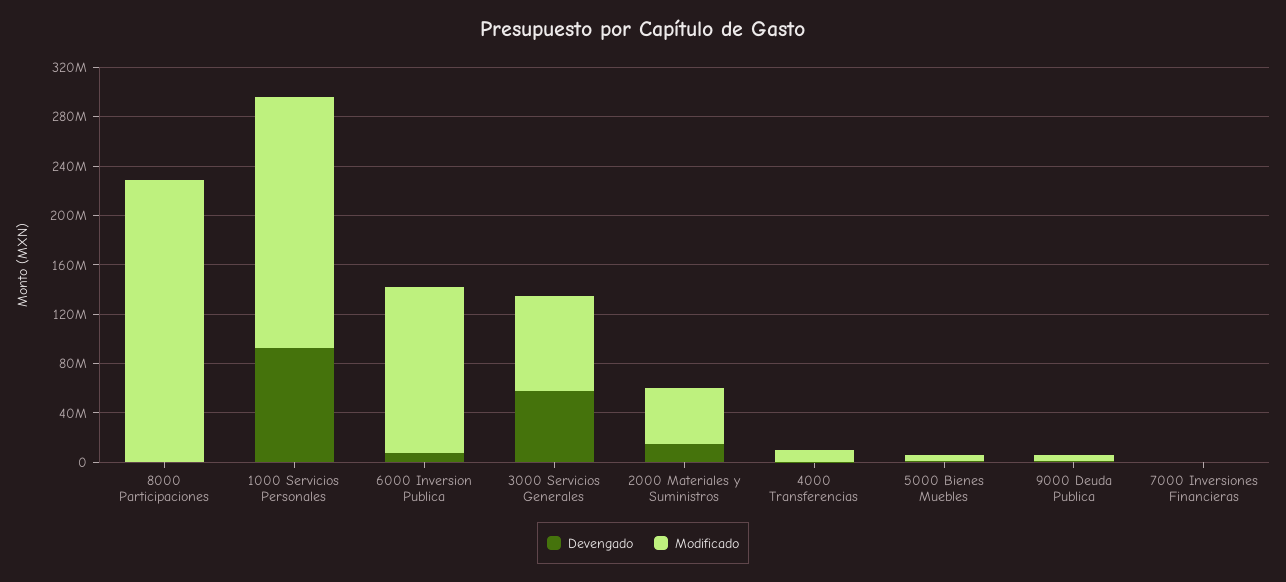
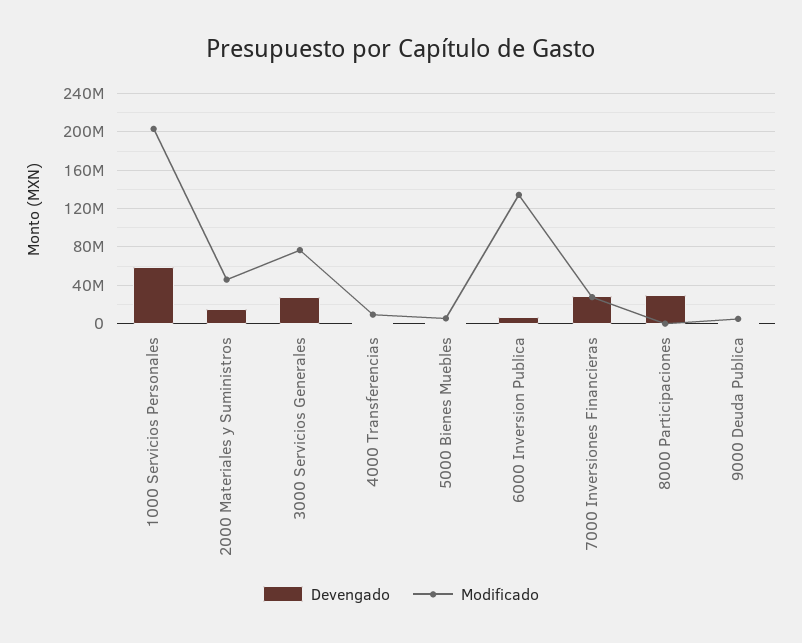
  {
    "Devengado": {
-     "8000 Participaciones": 0,
+     "8000 Participaciones": 30000000,
-     "1000 Servicios Personales": 90000000,
+     "1000 Servicios Personales": 60000000,
      "6000 Inversion Publica": 10000000,
-     "3000 Servicios Generales": 60000000,
+     "3000 Servicios Generales": 30000000,
      "2000 Materiales y Suministros": 10000000,
      "4000 Transferencias": 0,
      "5000 Bienes Muebles": 0,
      "9000 Deuda Publica": 0,
-     "7000 Inversiones Financieras": 0
+     "7000 Inversiones Financieras": 30000000
    },
    "Modificado": {
-     "8000 Participaciones": 230000000,
+     "8000 Participaciones": 0,
      "1000 Servicios Personales": 200000000,
      "6000 Inversion Publica": 130000000,
      "3000 Servicios Generales": 80000000,
      "2000 Materiales y Suministros": 50000000,
      "4000 Transferencias": 10000000,
      "5000 Bienes Muebles": 10000000,
      "9000 Deuda Publica": 0,
-     "7000 Inversiones Financieras": 0
+     "7000 Inversiones Financieras": 30000000
    }
  }

